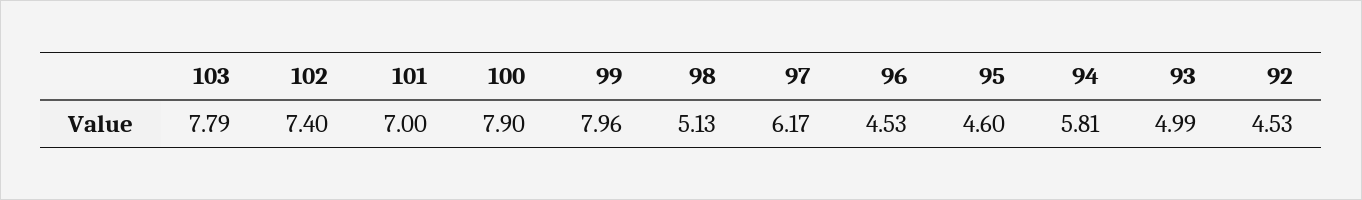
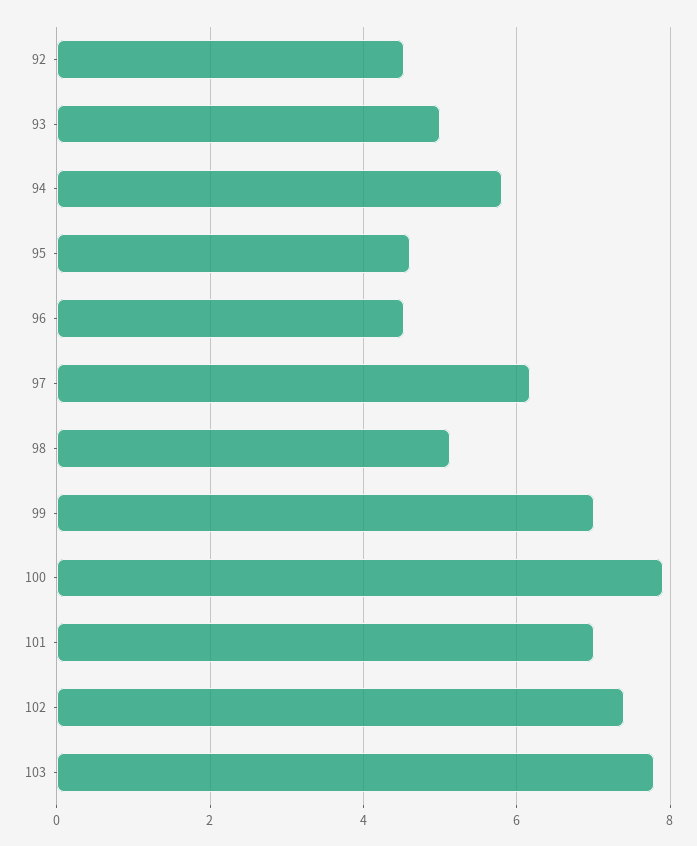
  {
    "103": 7.79,
    "102": 7.4,
    "101": 7,
    "100": 7.9,
-   "99": 7.96,
+   "99": 7,
    "98": 5.13,
    "97": 6.17,
    "96": 4.53,
    "95": 4.6,
    "94": 5.81,
    "93": 4.99,
    "92": 4.53
  }

